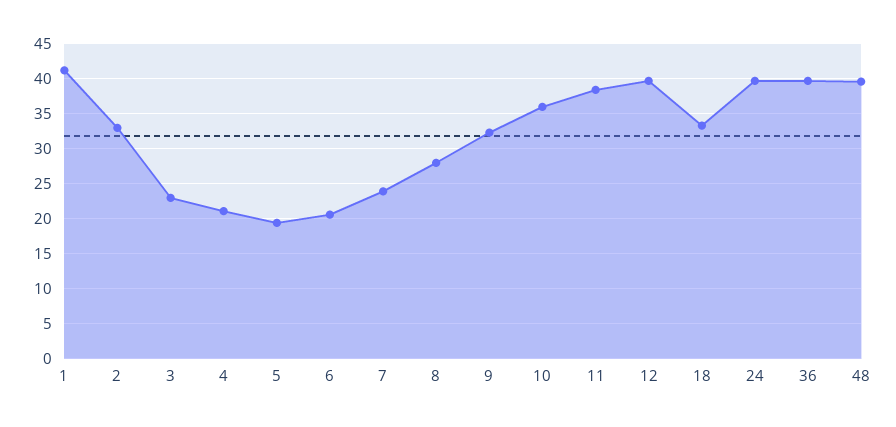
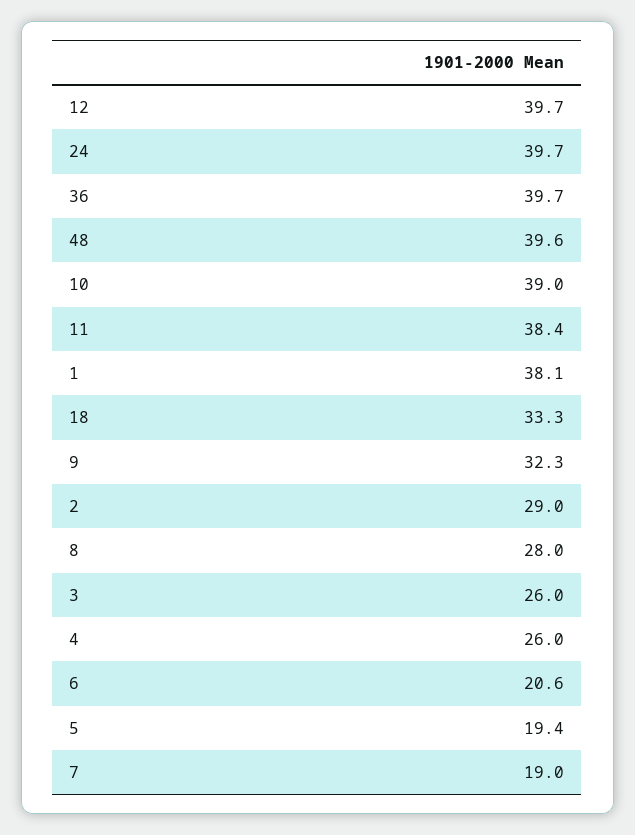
  {
-   "1": 41,
+   "1": 38.1,
-   "2": 33,
+   "2": 29,
-   "3": 23,
+   "3": 26,
-   "4": 21,
+   "4": 26,
    "5": 19.4,
    "6": 20.6,
-   "7": 24,
+   "7": 19,
    "8": 28,
    "9": 32.3,
-   "10": 36,
+   "10": 39,
    "11": 38.4,
    "12": 39.7,
    "18": 33.3,
    "24": 39.7,
    "36": 39.7,
    "48": 39.6
  }

